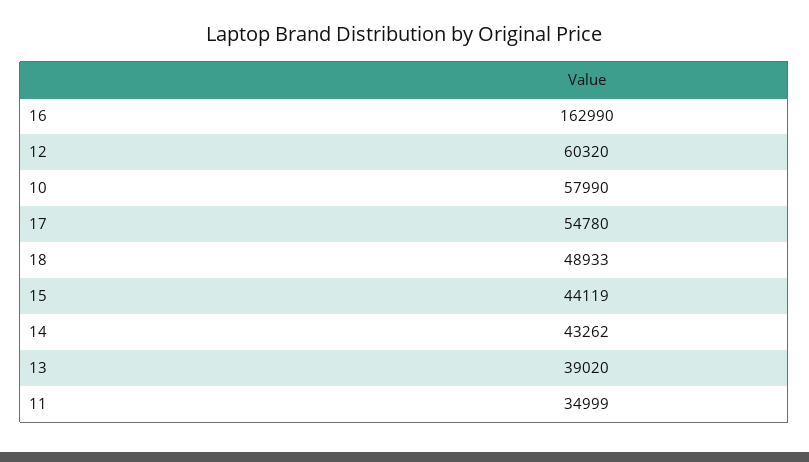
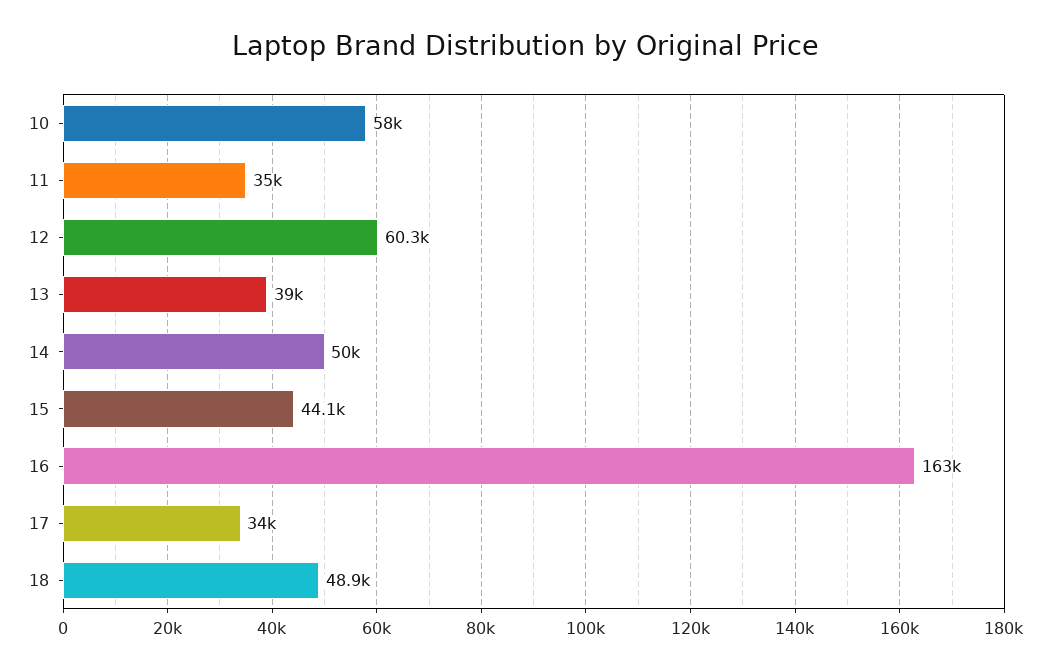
  {
    "16": 162990,
    "12": 60320,
    "10": 57990,
-   "17": 54780,
+   "17": 34000,
    "18": 48933,
    "15": 44119,
-   "14": 43262,
+   "14": 50000,
    "13": 39020,
    "11": 34999
  }

